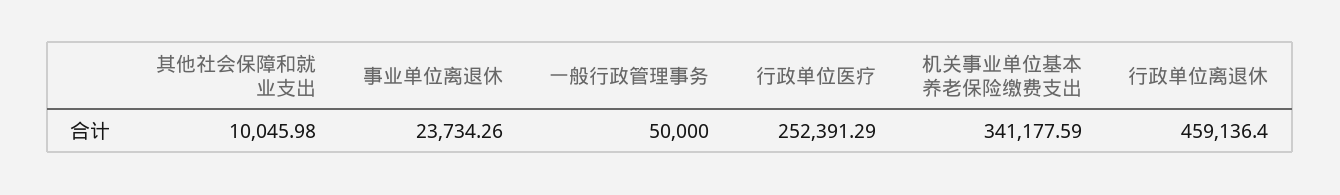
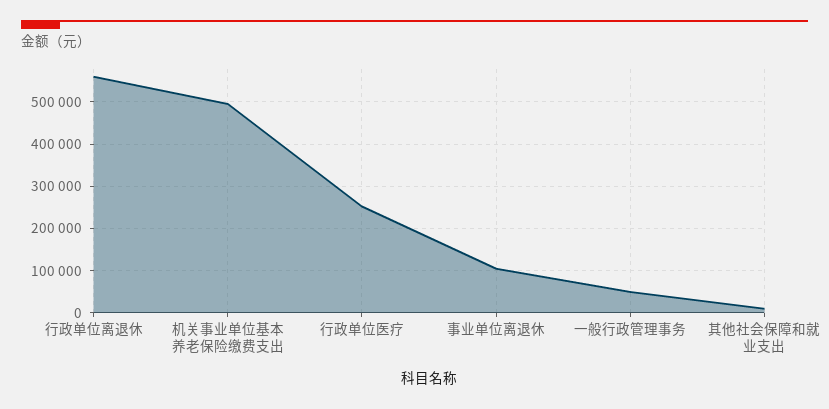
  {
    "其他社会保障和就业支出": 10045.98,
-   "事业单位离退休": 23734.26,
+   "事业单位离退休": 100000,
    "一般行政管理事务": 50000,
    "行政单位医疗": 252391.29,
-   "机关事业单位基本养老保险缴费支出": 341177.59,
+   "机关事业单位基本养老保险缴费支出": 500000,
-   "行政单位离退休": 459136.4
+   "行政单位离退休": 560000
  }

